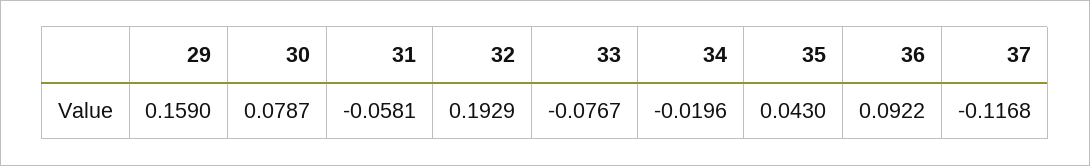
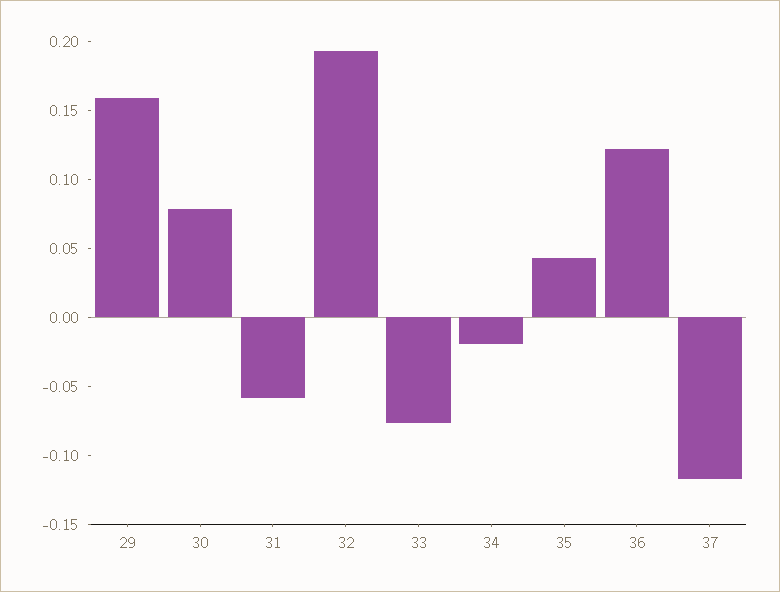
  {
    "29": 0.159,
    "30": 0.0787,
    "31": -0.0581,
    "32": 0.1929,
    "33": -0.0767,
    "34": -0.0196,
    "35": 0.043,
-   "36": 0.0922,
+   "36": 0.12,
    "37": -0.1168
  }

